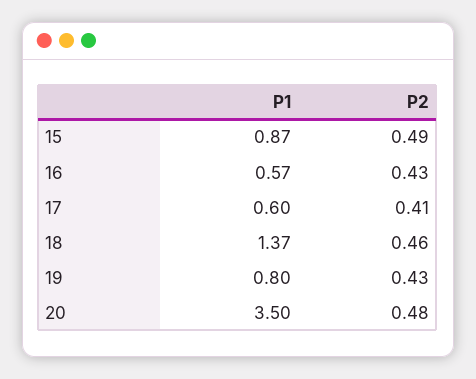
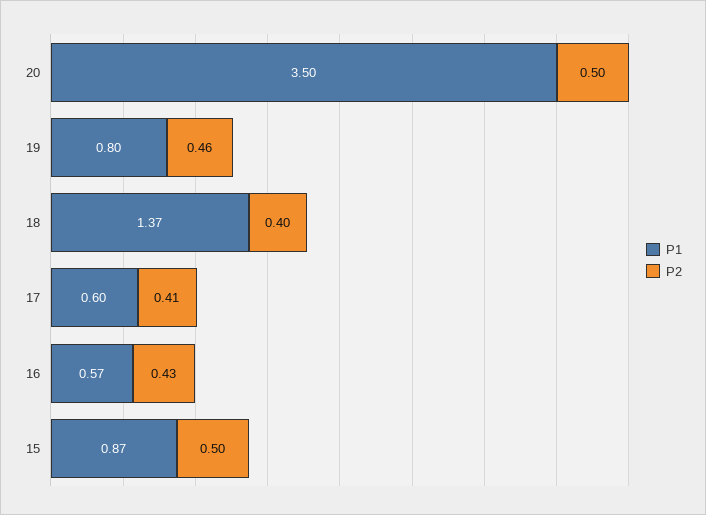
  {
    "P1": {
      "15": 0.87,
      "16": 0.57,
      "17": 0.6,
      "18": 1.37,
      "19": 0.8,
      "20": 3.5
    },
    "P2": {
-     "15": 0.49,
+     "15": 0.5,
      "16": 0.43,
      "17": 0.41,
-     "18": 0.46,
+     "18": 0.4,
-     "19": 0.43,
+     "19": 0.46,
-     "20": 0.48
+     "20": 0.5
    }
  }

